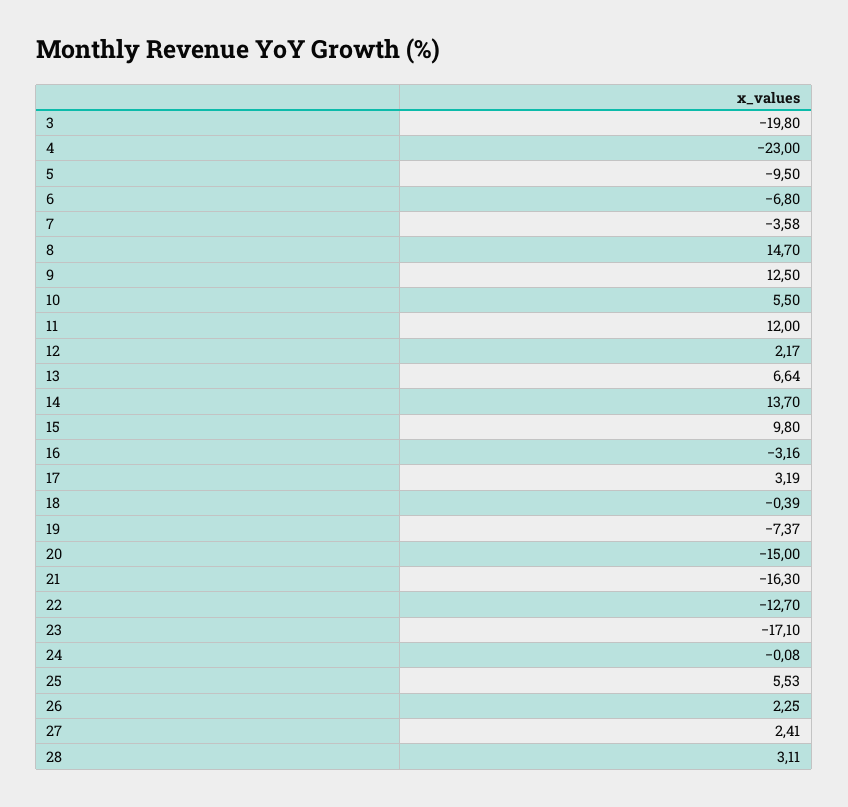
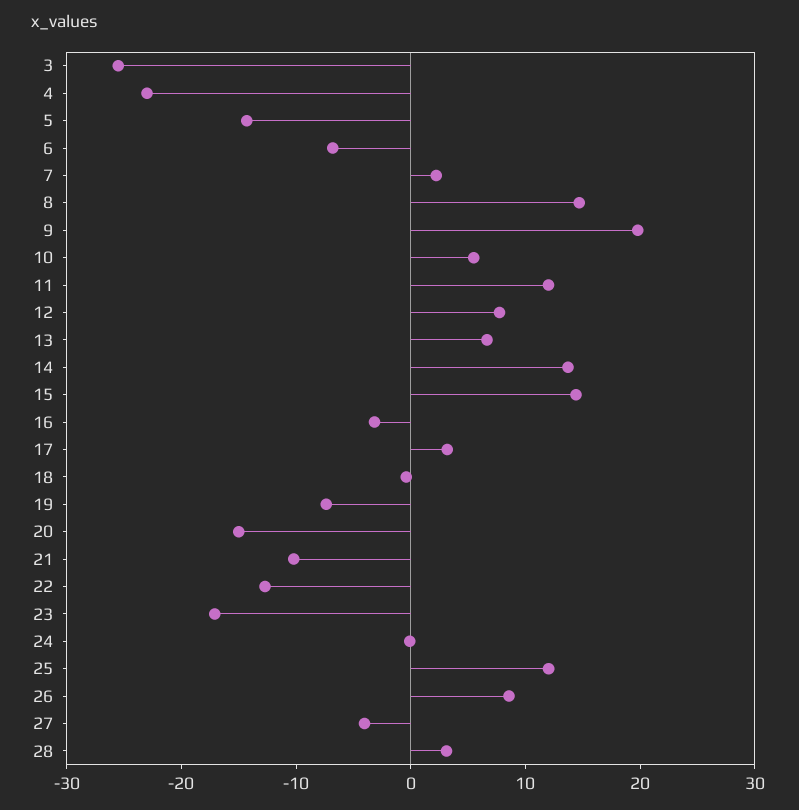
  {
-   "3": -19.8,
+   "3": -26,
    "4": -23,
-   "5": -9.5,
+   "5": -14,
    "6": -6.8,
-   "7": -3.58,
+   "7": 2,
    "8": 14.7,
-   "9": 12.5,
+   "9": 20,
    "10": 5.5,
    "11": 12,
-   "12": 2.17,
+   "12": 8,
    "13": 6.64,
    "14": 13.7,
-   "15": 9.8,
+   "15": 14,
    "16": -3.16,
    "17": 3.19,
    "18": -0.39,
    "19": -7.37,
    "20": -15,
-   "21": -16.3,
+   "21": -10,
    "22": -12.7,
    "23": -17.1,
    "24": -0.08,
-   "25": 5.53,
+   "25": 12,
-   "26": 2.25,
+   "26": 8,
-   "27": 2.41,
+   "27": -4,
    "28": 3.11
  }

